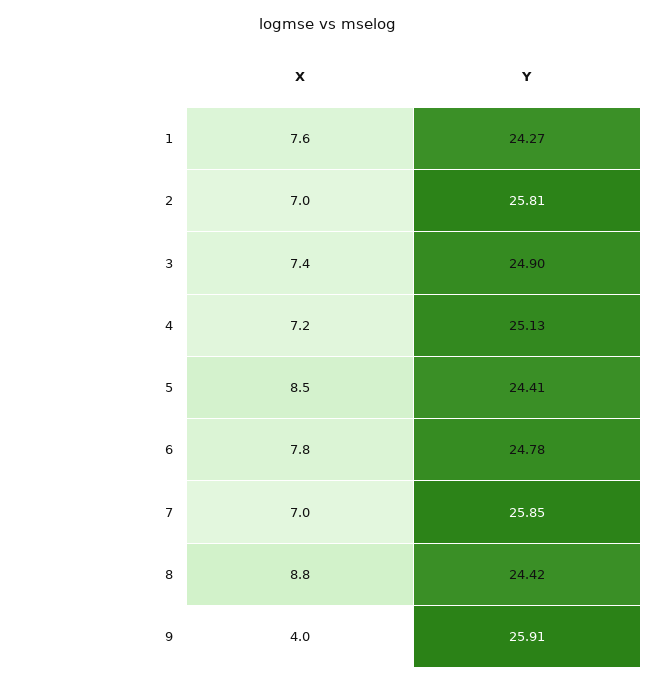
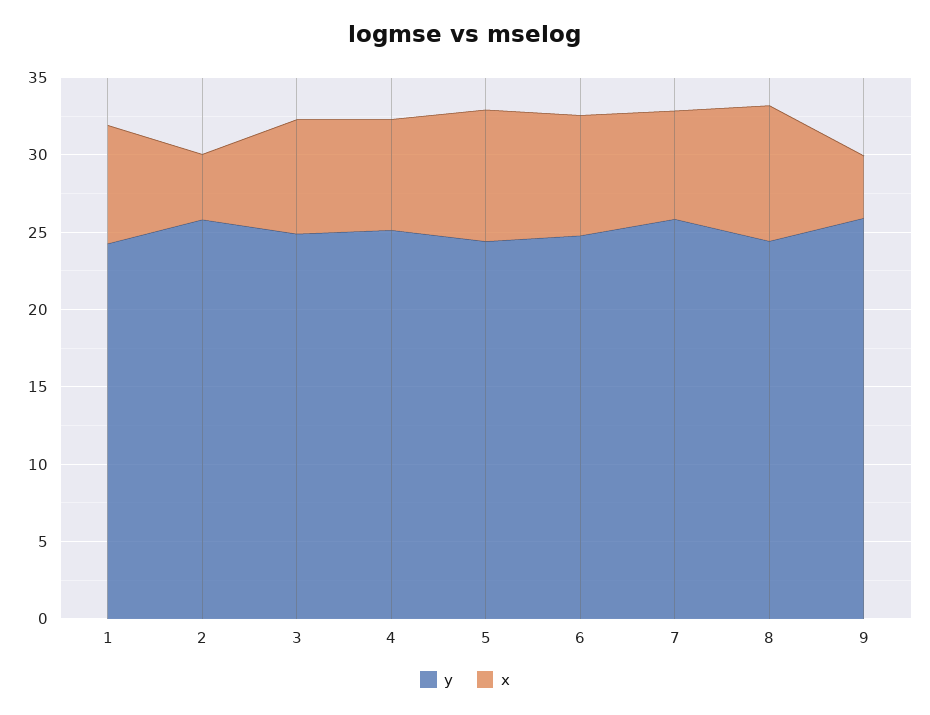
  {
    "X": {
      "1": 7.6,
-     "2": 7,
+     "2": 4,
      "3": 7.4,
      "4": 7.2,
      "5": 8.5,
      "6": 7.8,
      "7": 7,
      "8": 8.8,
      "9": 4
    },
    "Y": {
      "1": 24.27,
      "2": 25.81,
      "3": 24.9,
      "4": 25.13,
      "5": 24.41,
      "6": 24.78,
      "7": 25.85,
      "8": 24.42,
      "9": 25.91
    }
  }

